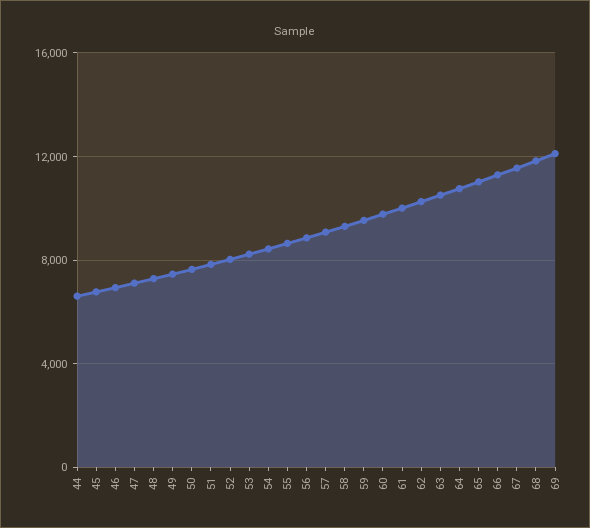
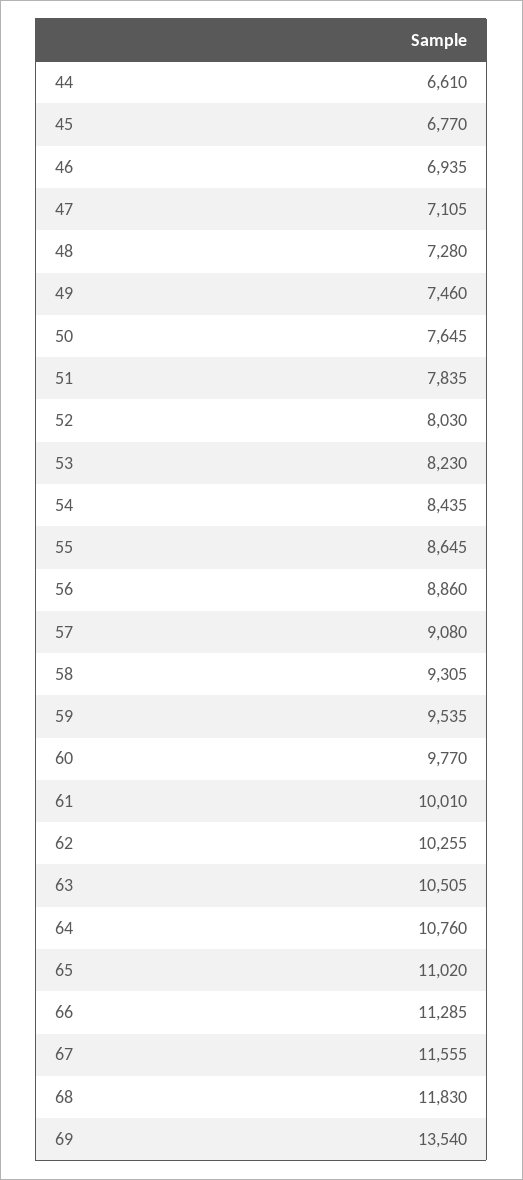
  {
    "44": 6610,
    "45": 6770,
    "46": 6935,
    "47": 7105,
    "48": 7280,
    "49": 7460,
    "50": 7645,
    "51": 7835,
    "52": 8030,
    "53": 8230,
    "54": 8435,
    "55": 8645,
    "56": 8860,
    "57": 9080,
    "58": 9305,
    "59": 9535,
    "60": 9770,
    "61": 10010,
    "62": 10255,
    "63": 10505,
    "64": 10760,
    "65": 11020,
    "66": 11285,
    "67": 11555,
    "68": 11830,
-   "69": 12000
+   "69": 13540
  }

